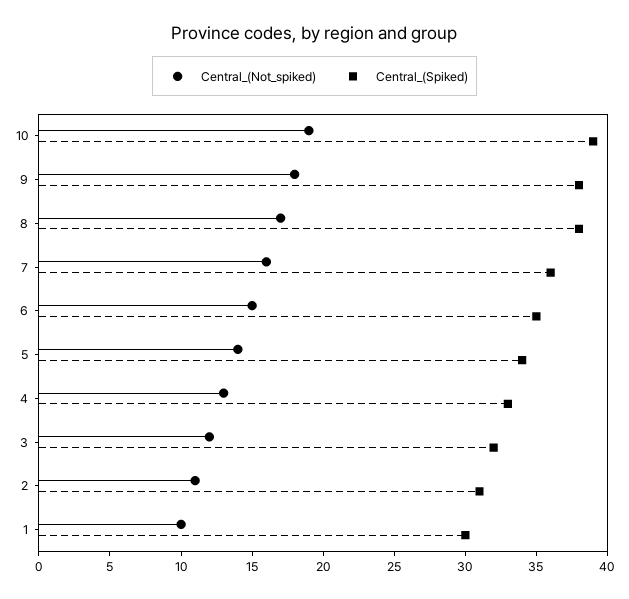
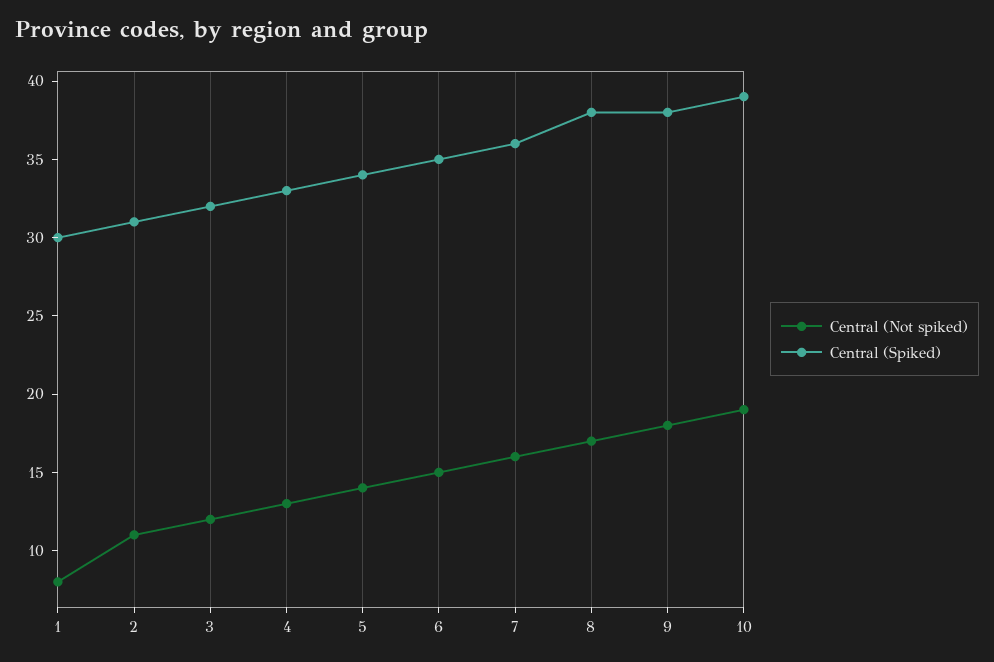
  {
    "Central_(Not_spiked)": {
      "10": 19,
      "9": 18,
      "8": 17,
      "7": 16,
      "6": 15,
      "5": 14,
      "4": 13,
      "3": 12,
      "2": 11,
-     "1": 10
+     "1": 8
    },
    "Central_(Spiked)": {
      "10": 39,
      "9": 38,
      "8": 38,
      "7": 36,
      "6": 35,
      "5": 34,
      "4": 33,
      "3": 32,
      "2": 31,
      "1": 30
    }
  }

